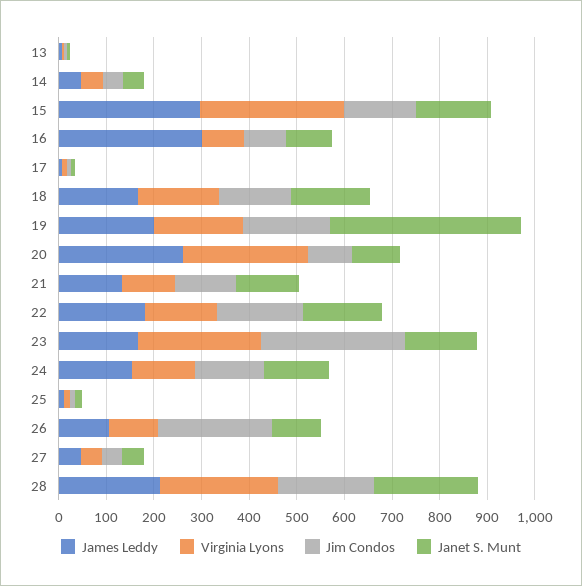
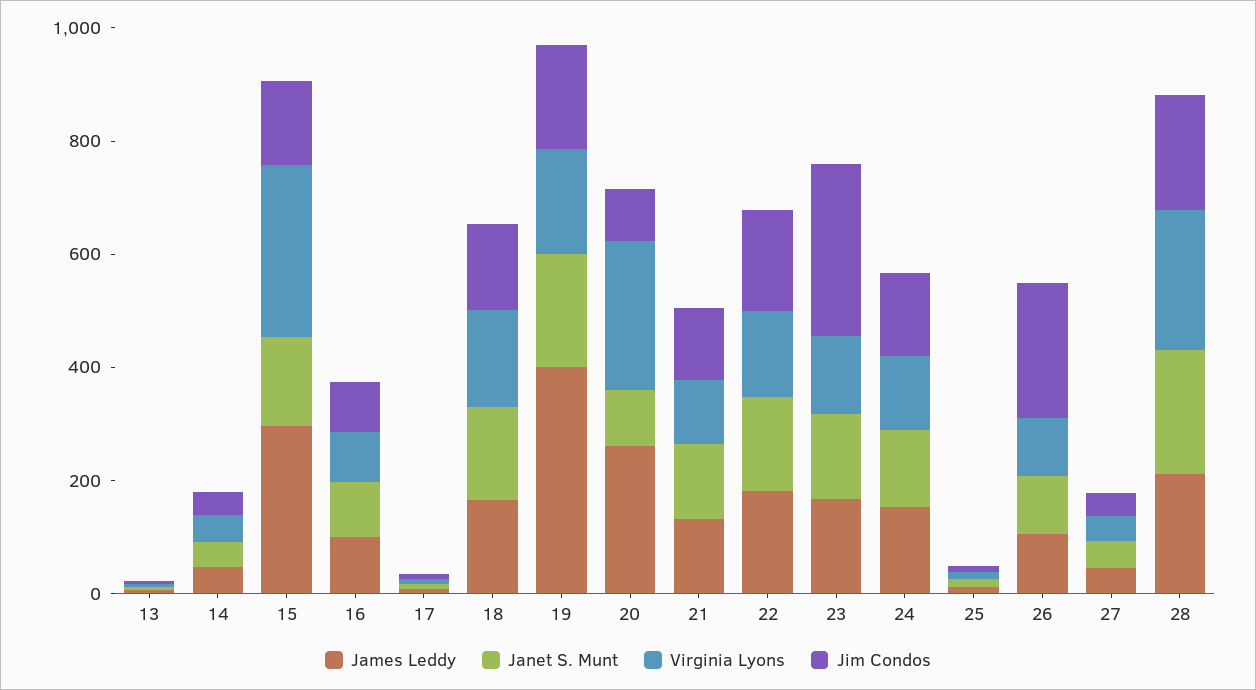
  {
    "James Leddy": {
      "13": 0,
      "14": 40,
      "15": 300,
-     "16": 300,
+     "16": 100,
      "17": 0,
      "18": 160,
-     "19": 200,
+     "19": 400,
      "20": 260,
      "21": 140,
      "22": 180,
      "23": 160,
      "24": 160,
      "25": 20,
      "26": 100,
      "27": 40,
      "28": 220
    },
    "Virginia Lyons": {
      "13": 0,
      "14": 40,
      "15": 300,
      "16": 80,
      "17": 0,
      "18": 180,
      "19": 180,
      "20": 260,
      "21": 120,
      "22": 160,
-     "23": 260,
+     "23": 150,
      "24": 140,
      "25": 20,
      "26": 100,
      "27": 40,
      "28": 240
    },
    "Jim Condos": {
      "13": 0,
      "14": 40,
      "15": 160,
      "16": 80,
      "17": 0,
      "18": 160,
      "19": 180,
      "20": 100,
      "21": 120,
      "22": 180,
      "23": 300,
      "24": 140,
      "25": 20,
      "26": 240,
      "27": 40,
      "28": 200
    },
    "Janet S. Munt": {
      "13": 0,
      "14": 40,
      "15": 160,
      "16": 100,
      "17": 20,
      "18": 160,
-     "19": 400,
+     "19": 200,
      "20": 100,
      "21": 140,
      "22": 160,
      "23": 160,
      "24": 140,
      "25": 20,
      "26": 100,
      "27": 40,
      "28": 220
    }
  }

